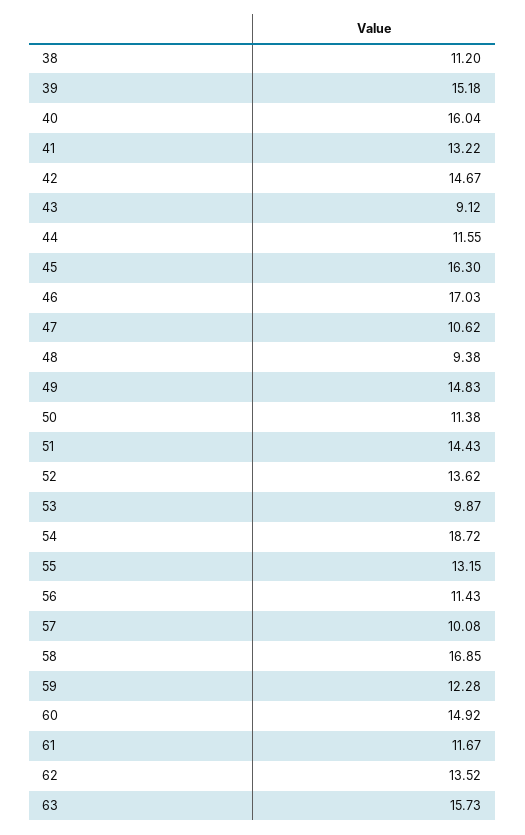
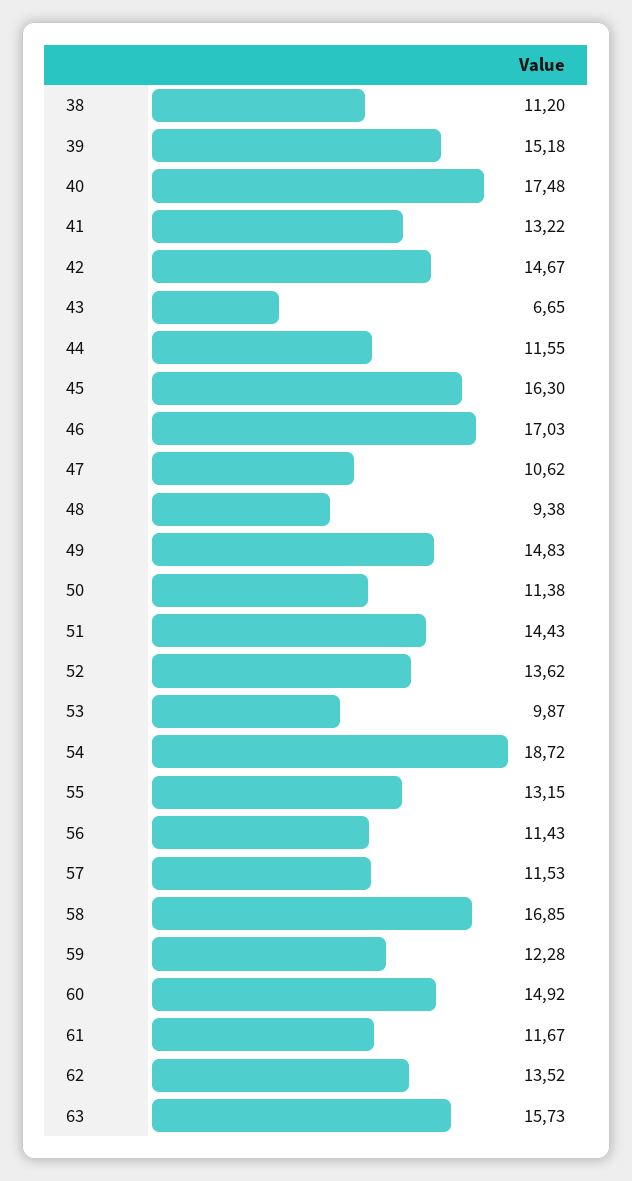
  {
    "38": 11.2,
    "39": 15.18,
-   "40": 16.04,
+   "40": 17.48,
    "41": 13.22,
    "42": 14.67,
-   "43": 9.12,
+   "43": 6.65,
    "44": 11.55,
    "45": 16.3,
    "46": 17.03,
    "47": 10.62,
    "48": 9.38,
    "49": 14.83,
    "50": 11.38,
    "51": 14.43,
    "52": 13.62,
    "53": 9.87,
    "54": 18.72,
    "55": 13.15,
    "56": 11.43,
-   "57": 10.08,
+   "57": 11.53,
    "58": 16.85,
    "59": 12.28,
    "60": 14.92,
    "61": 11.67,
    "62": 13.52,
    "63": 15.73
  }

